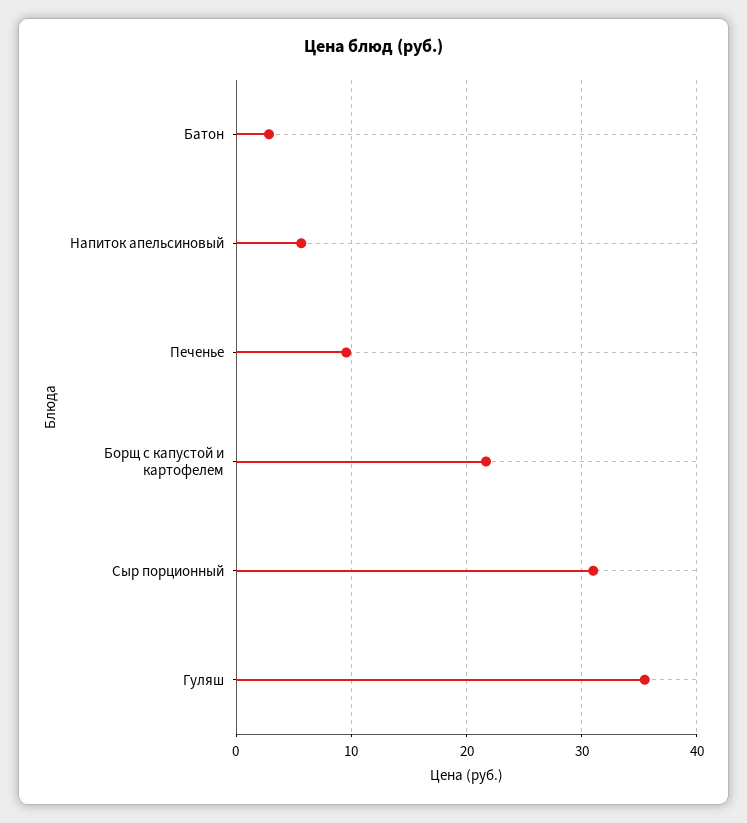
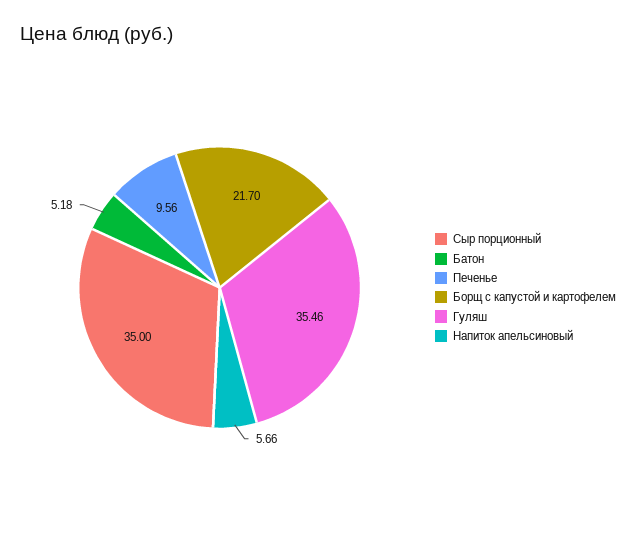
  {
-   "Батон": 3,
+   "Батон": 5.18,
    "Напиток апельсиновый": 5.66,
    "Печенье": 9.56,
    "Борщ с капустой и картофелем": 21.7,
-   "Сыр порционный": 31,
+   "Сыр порционный": 35,
    "Гуляш": 35.46
  }

